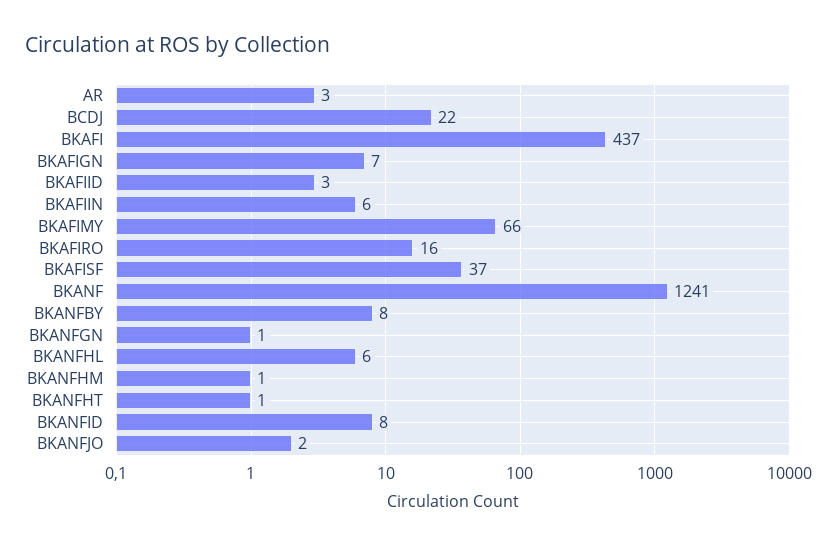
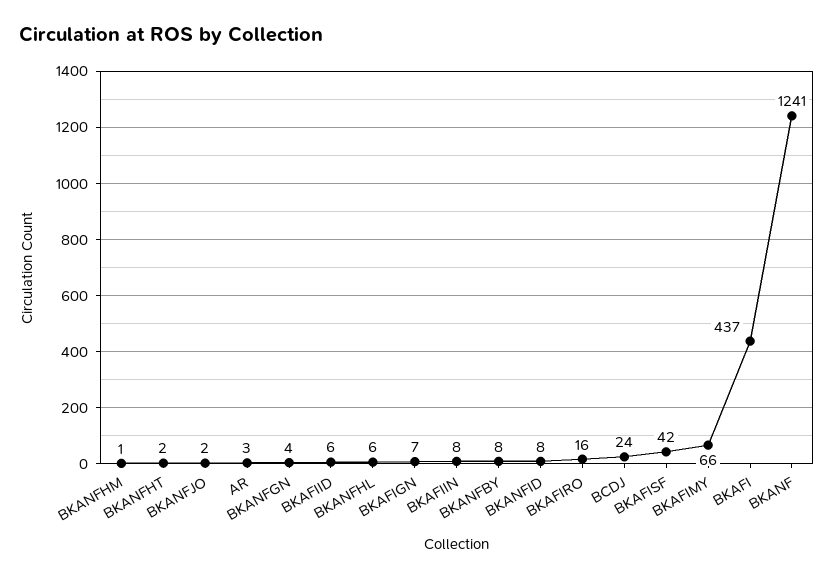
  {
    "AR": 3,
-   "BCDJ": 22,
+   "BCDJ": 24,
    "BKAFI": 437,
    "BKAFIGN": 7,
-   "BKAFIID": 3,
+   "BKAFIID": 6,
-   "BKAFIIN": 6,
+   "BKAFIIN": 8,
    "BKAFIMY": 66,
    "BKAFIRO": 16,
-   "BKAFISF": 37,
+   "BKAFISF": 42,
    "BKANF": 1241,
    "BKANFBY": 8,
-   "BKANFGN": 1,
+   "BKANFGN": 4,
    "BKANFHL": 6,
    "BKANFHM": 1,
-   "BKANFHT": 1,
+   "BKANFHT": 2,
    "BKANFID": 8,
    "BKANFJO": 2
  }

